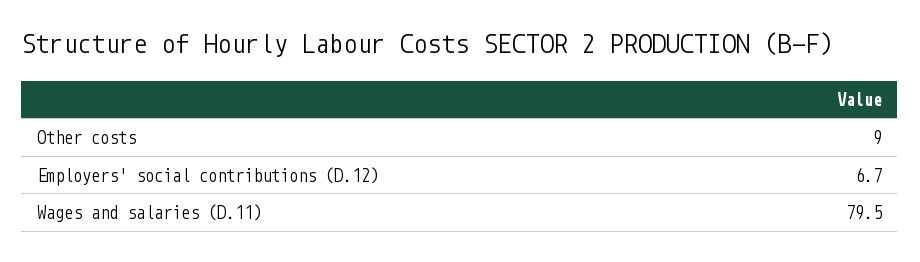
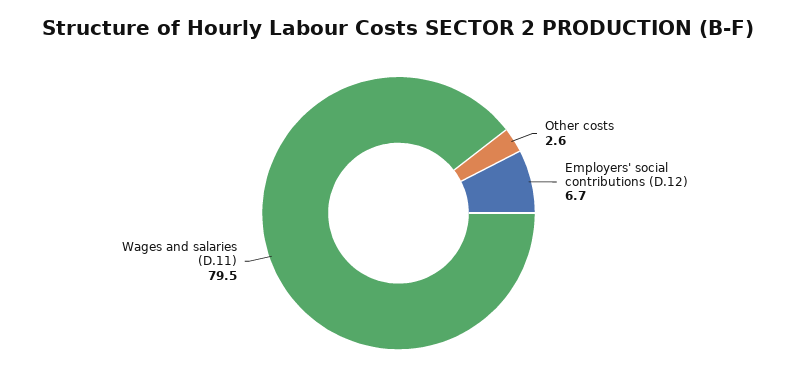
  {
-   "Other costs": 9,
+   "Other costs": 2.6,
    "Employers' social contributions (D.12)": 6.7,
    "Wages and salaries (D.11)": 79.5
  }

